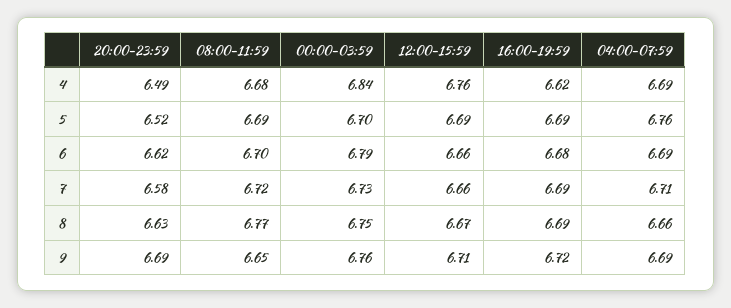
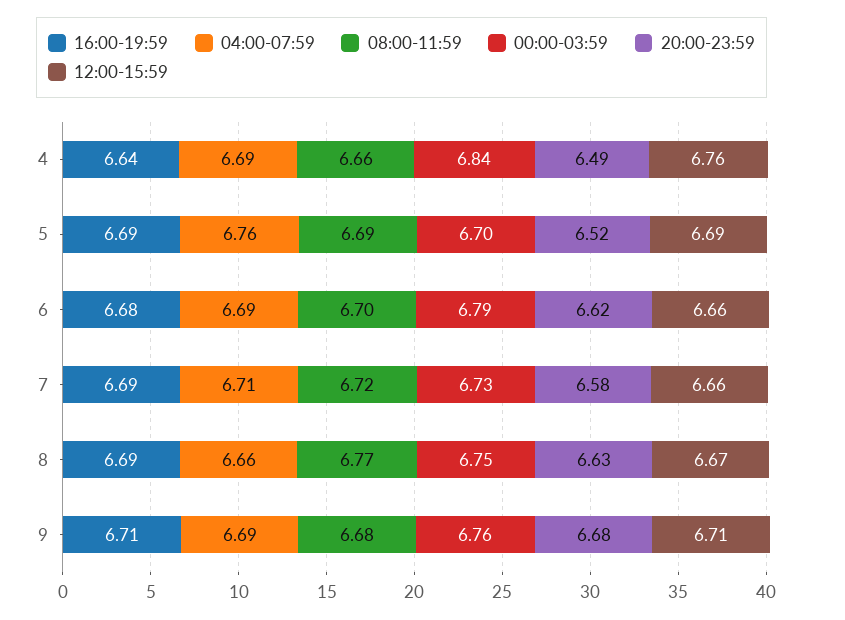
  {
    "20:00-23:59": {
      "4": 6.49,
      "5": 6.52,
      "6": 6.62,
      "7": 6.58,
      "8": 6.63,
-     "9": 6.69
+     "9": 6.68
    },
    "08:00-11:59": {
-     "4": 6.68,
+     "4": 6.66,
      "5": 6.69,
      "6": 6.7,
      "7": 6.72,
      "8": 6.77,
-     "9": 6.65
+     "9": 6.68
    },
    "00:00-03:59": {
      "4": 6.84,
      "5": 6.7,
      "6": 6.79,
      "7": 6.73,
      "8": 6.75,
      "9": 6.76
    },
    "12:00-15:59": {
      "4": 6.76,
      "5": 6.69,
      "6": 6.66,
      "7": 6.66,
      "8": 6.67,
      "9": 6.71
    },
    "16:00-19:59": {
-     "4": 6.62,
+     "4": 6.64,
      "5": 6.69,
      "6": 6.68,
      "7": 6.69,
      "8": 6.69,
-     "9": 6.72
+     "9": 6.71
    },
    "04:00-07:59": {
      "4": 6.69,
      "5": 6.76,
      "6": 6.69,
      "7": 6.71,
      "8": 6.66,
      "9": 6.69
    }
  }

